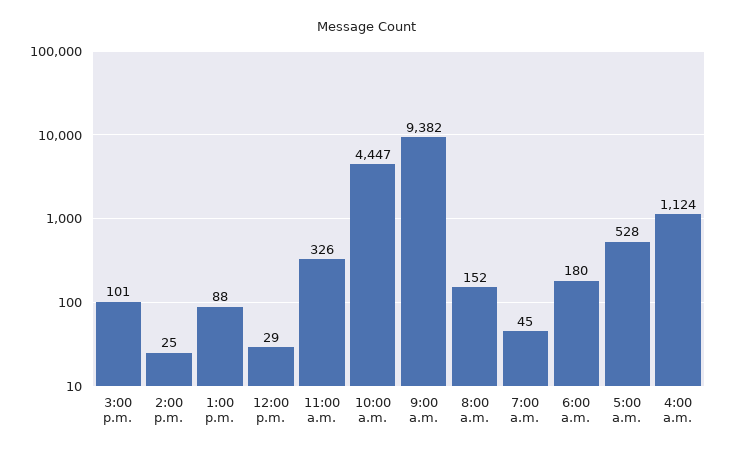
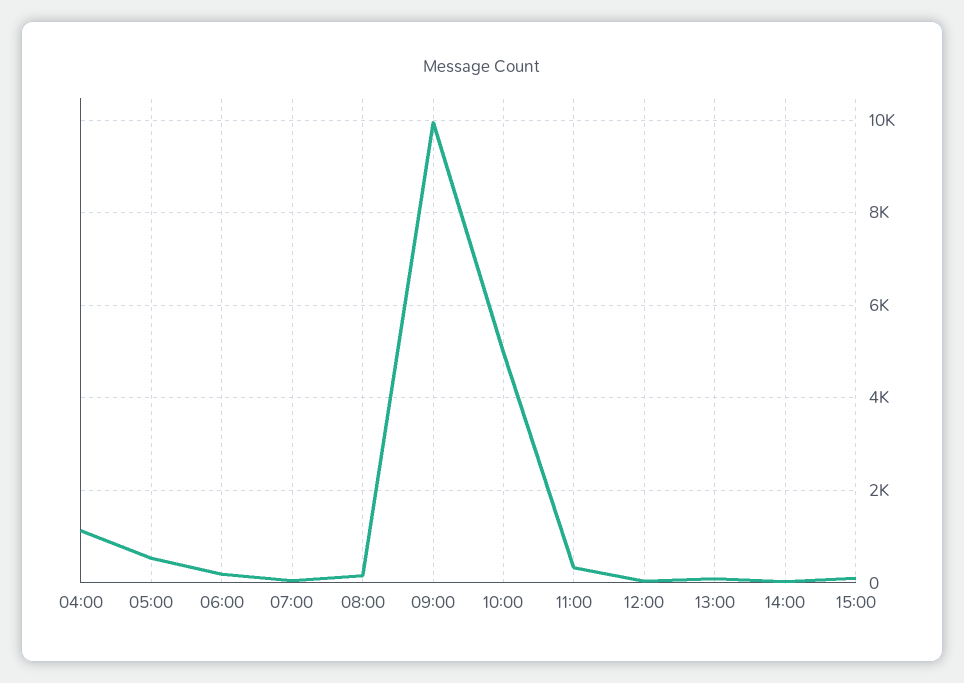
  {
    "3:00 p.m.": 101,
    "2:00 p.m.": 25,
    "1:00 p.m.": 88,
    "12:00 p.m.": 29,
    "11:00 a.m.": 326,
-   "10:00 a.m.": 4447,
+   "10:00 a.m.": 5000,
-   "9:00 a.m.": 9382,
+   "9:00 a.m.": 10000,
    "8:00 a.m.": 152,
    "7:00 a.m.": 45,
    "6:00 a.m.": 180,
    "5:00 a.m.": 528,
    "4:00 a.m.": 1124
  }

